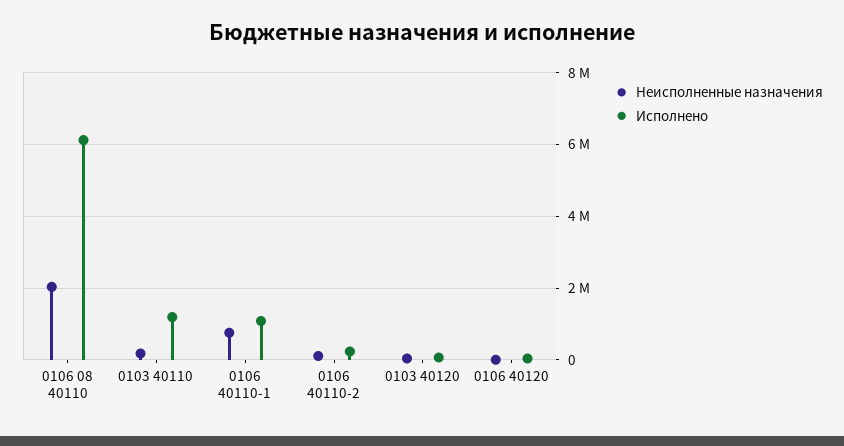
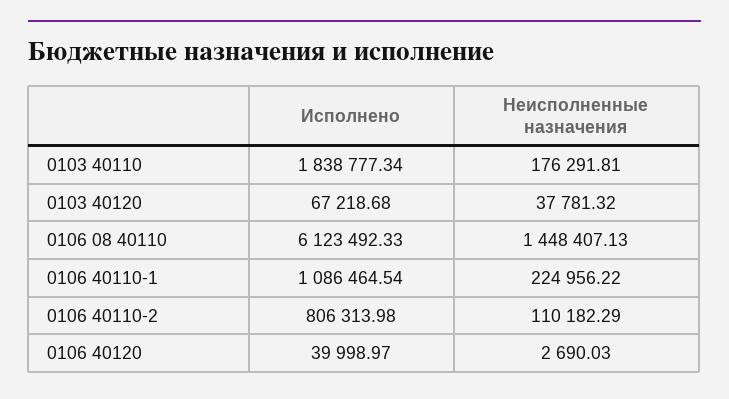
  {
    "Неисполненные назначения": {
-     "0106 08 40110": 2000000,
+     "0106 08 40110": 1448407.13,
      "0103 40110": 176291.81,
-     "0106 40110-1": 800000,
+     "0106 40110-1": 224956.22,
      "0106 40110-2": 110182.29,
      "0103 40120": 37781.32,
      "0106 40120": 2690.03
    },
    "Исполнено": {
      "0106 08 40110": 6123492.33,
-     "0103 40110": 1200000,
+     "0103 40110": 1838777.34,
      "0106 40110-1": 1086464.54,
-     "0106 40110-2": 200000,
+     "0106 40110-2": 806313.98,
      "0103 40120": 67218.68,
      "0106 40120": 39998.97
    }
  }

